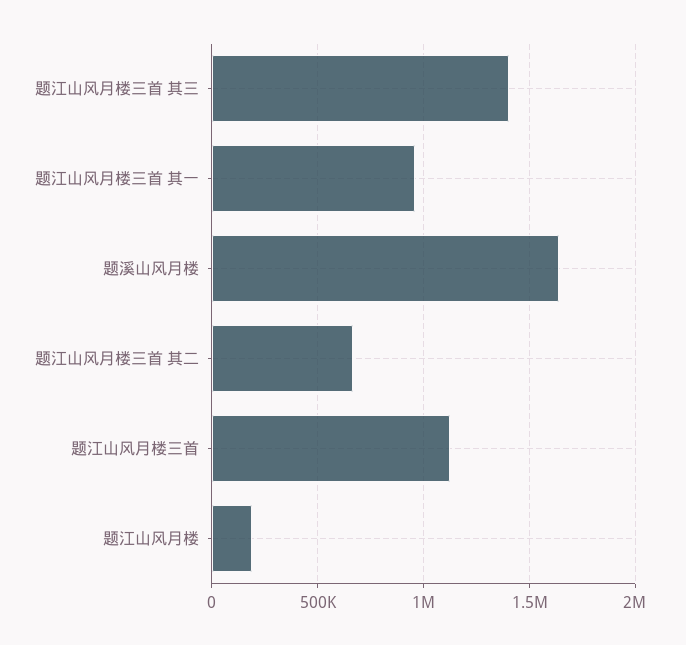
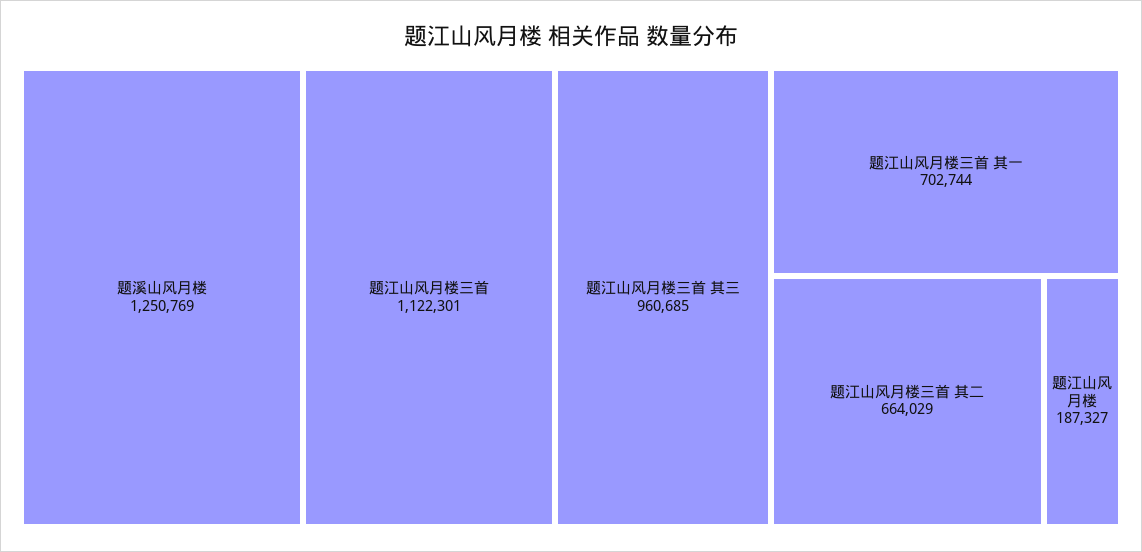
  {
-   "题江山风月楼三首 其三": 1400000,
+   "题江山风月楼三首 其三": 960685,
-   "题江山风月楼三首 其一": 950000,
+   "题江山风月楼三首 其一": 702744,
-   "题溪山风月楼": 1650000,
+   "题溪山风月楼": 1250769,
    "题江山风月楼三首 其二": 664029,
    "题江山风月楼三首": 1122301,
    "题江山风月楼": 187327
  }

